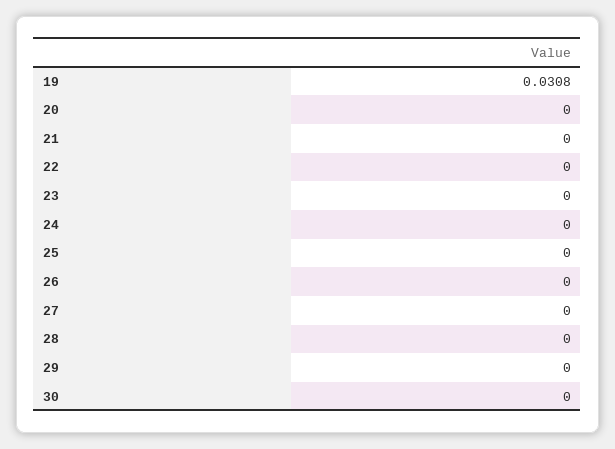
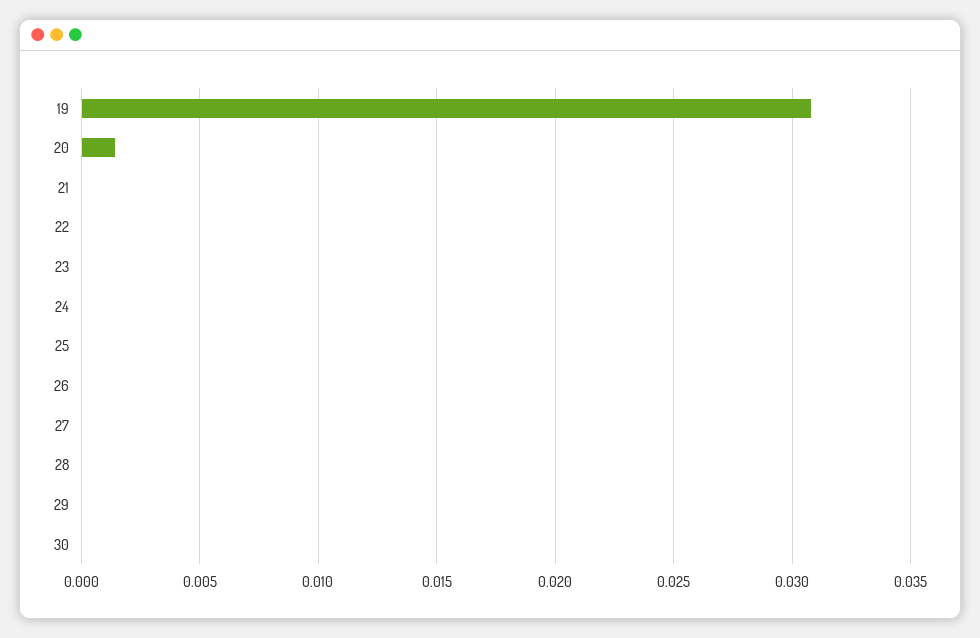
  {
    "19": 0.0308,
-   "20": 0,
+   "20": 0.0015,
    "21": 0,
    "22": 0,
    "23": 0,
    "24": 0,
    "25": 0,
    "26": 0,
    "27": 0,
    "28": 0,
    "29": 0,
    "30": 0
  }

